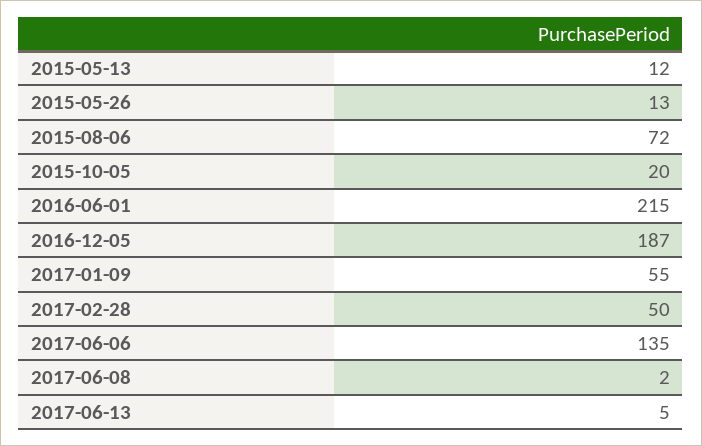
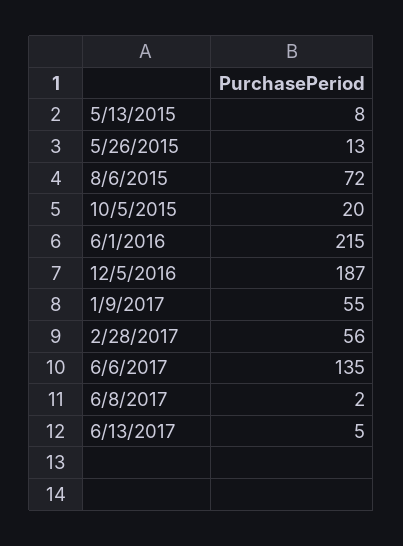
  {
-   "2015-05-13": 12,
+   "2015-05-13": 8,
    "2015-05-26": 13,
    "2015-08-06": 72,
    "2015-10-05": 20,
    "2016-06-01": 215,
    "2016-12-05": 187,
    "2017-01-09": 55,
-   "2017-02-28": 50,
+   "2017-02-28": 56,
    "2017-06-06": 135,
    "2017-06-08": 2,
    "2017-06-13": 5
  }

